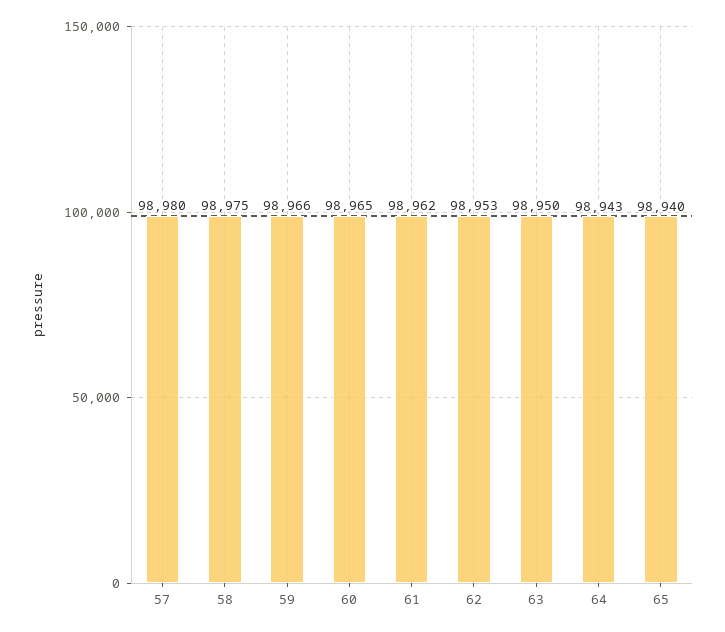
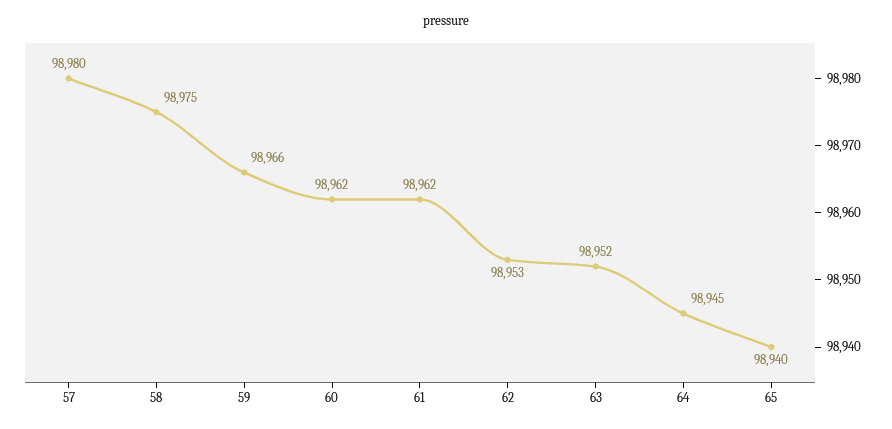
  {
    "57": 98980,
    "58": 98975,
    "59": 98966,
-   "60": 98965,
+   "60": 98962,
    "61": 98962,
    "62": 98953,
-   "63": 98950,
+   "63": 98952,
-   "64": 98943,
+   "64": 98945,
    "65": 98940
  }

